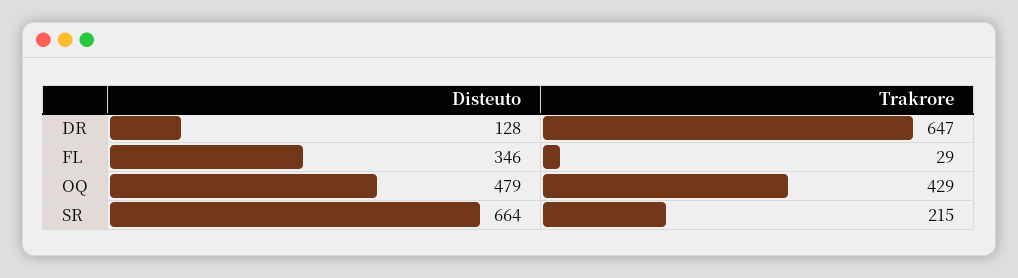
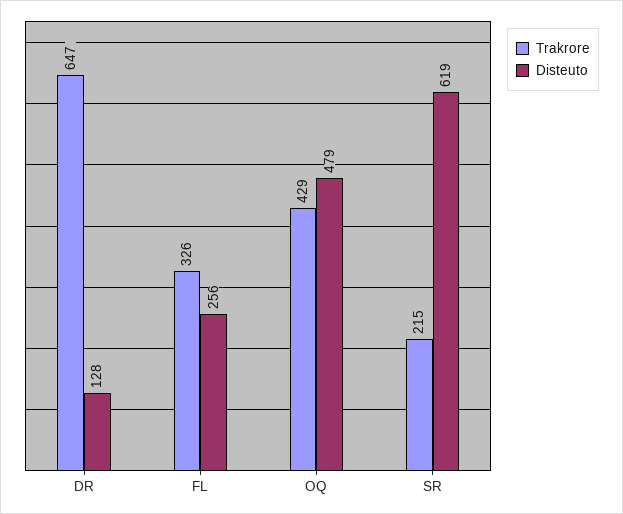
  {
    "Disteuto": {
      "DR": 128,
-     "FL": 346,
+     "FL": 256,
      "OQ": 479,
-     "SR": 664
+     "SR": 619
    },
    "Trakrore": {
      "DR": 647,
-     "FL": 29,
+     "FL": 326,
      "OQ": 429,
      "SR": 215
    }
  }

